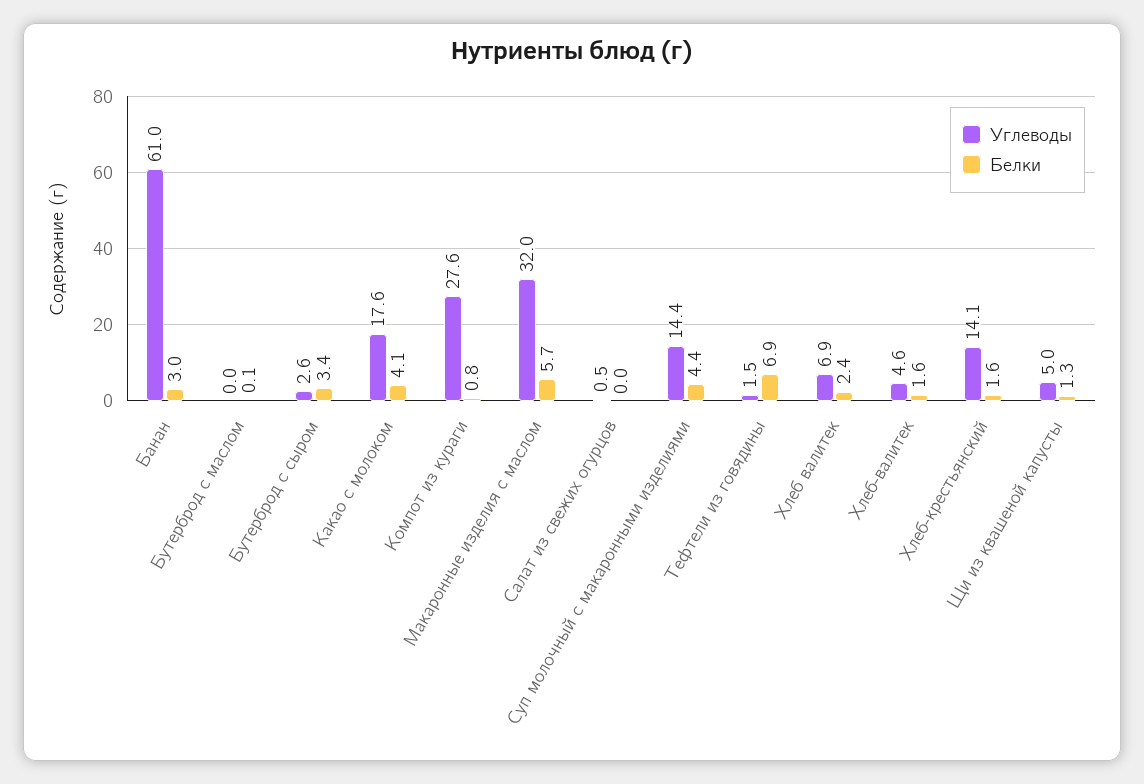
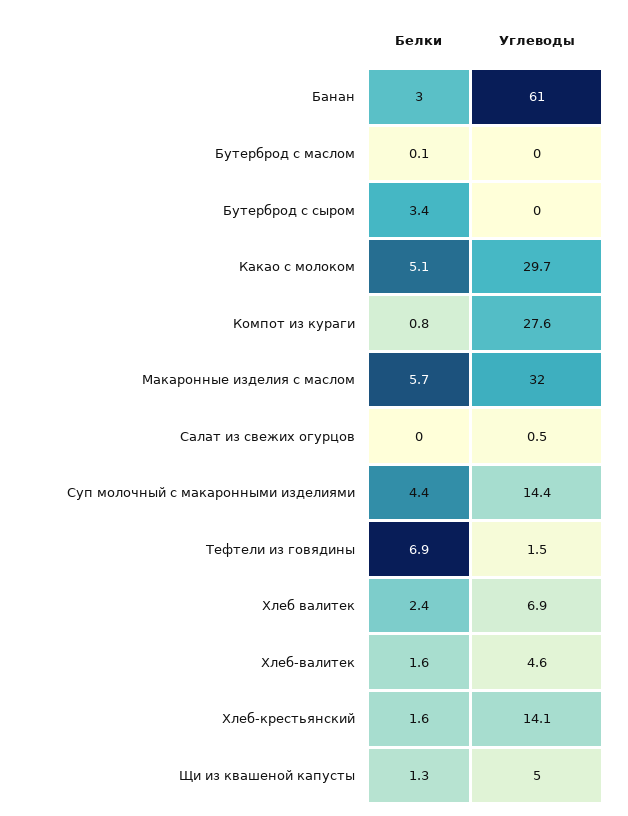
  {
    "Углеводы": {
      "Банан": 61,
      "Бутерброд с маслом": 0,
-     "Бутерброд с сыром": 2.6,
+     "Бутерброд с сыром": 0,
-     "Какао с молоком": 17.6,
+     "Какао с молоком": 29.7,
      "Компот из кураги": 27.6,
      "Макаронные изделия с маслом": 32,
      "Салат из свежих огурцов": 0.5,
      "Суп молочный с макаронными изделиями": 14.4,
      "Тефтели из говядины": 1.5,
      "Хлеб валитек": 6.9,
      "Хлеб-валитек": 4.6,
      "Хлеб-крестьянский": 14.1,
      "Щи из квашеной капусты": 5
    },
    "Белки": {
      "Банан": 3,
      "Бутерброд с маслом": 0.1,
      "Бутерброд с сыром": 3.4,
-     "Какао с молоком": 4.1,
+     "Какао с молоком": 5.1,
      "Компот из кураги": 0.8,
      "Макаронные изделия с маслом": 5.7,
      "Салат из свежих огурцов": 0,
      "Суп молочный с макаронными изделиями": 4.4,
      "Тефтели из говядины": 6.9,
      "Хлеб валитек": 2.4,
      "Хлеб-валитек": 1.6,
      "Хлеб-крестьянский": 1.6,
      "Щи из квашеной капусты": 1.3
    }
  }

